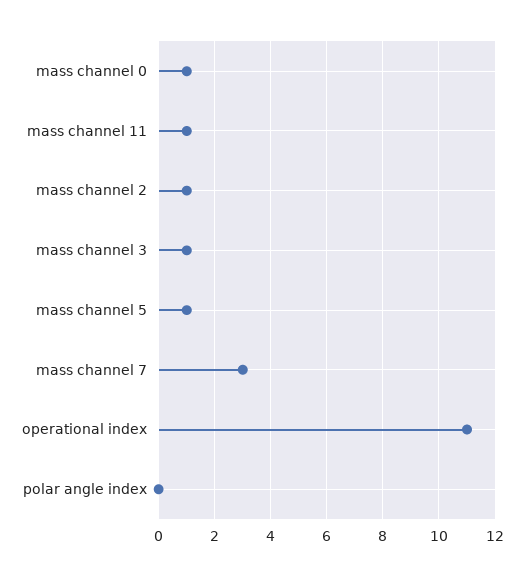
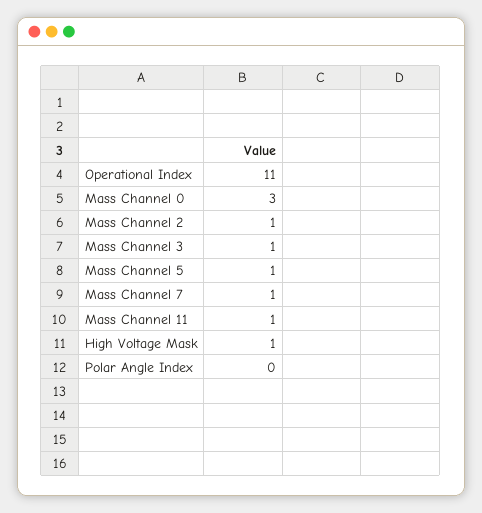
  {
-   "mass channel 0": 1,
+   "mass channel 0": 3,
    "mass channel 11": 1,
    "mass channel 2": 1,
    "mass channel 3": 1,
    "mass channel 5": 1,
-   "mass channel 7": 3,
+   "mass channel 7": 1,
    "operational index": 11,
-   "polar angle index": 0
+   "polar angle index": 0,
+   "High Voltage Mask": 1
  }

